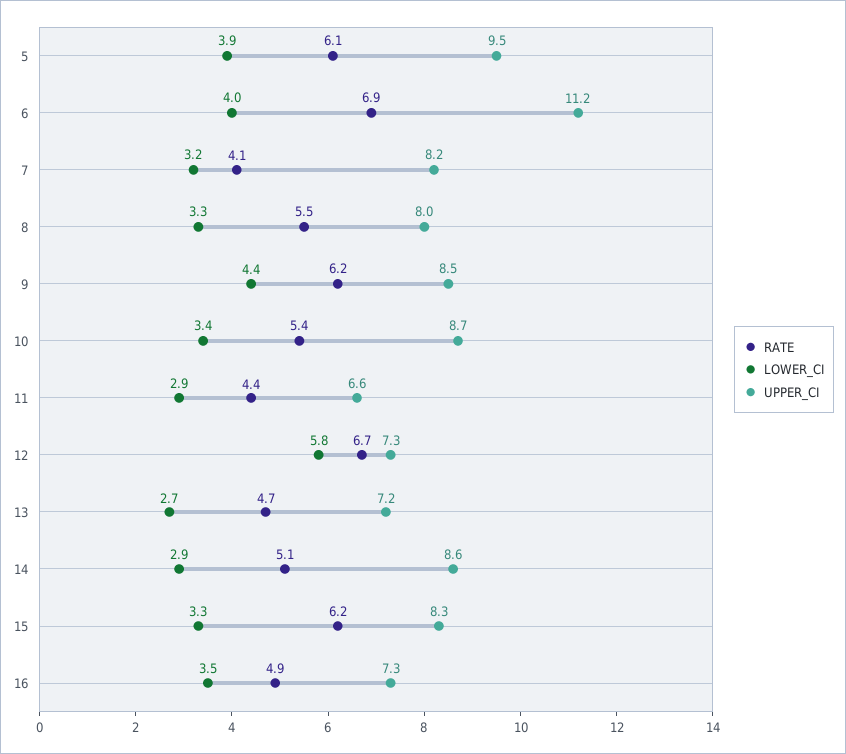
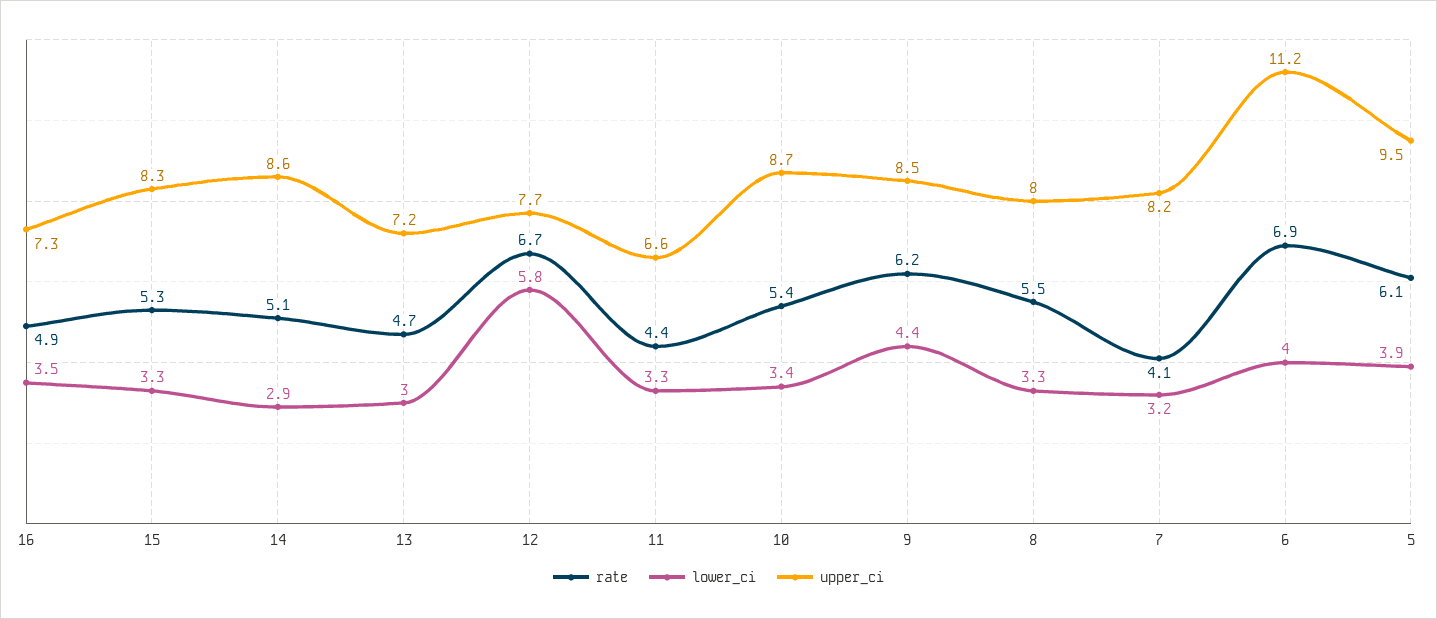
  {
    "RATE": {
      "5": 6.1,
      "6": 6.9,
      "7": 4.1,
      "8": 5.5,
      "9": 6.2,
      "10": 5.4,
      "11": 4.4,
      "12": 6.7,
      "13": 4.7,
      "14": 5.1,
-     "15": 6.2,
+     "15": 5.3,
      "16": 4.9
    },
    "LOWER_CI": {
      "5": 3.9,
      "6": 4,
      "7": 3.2,
      "8": 3.3,
      "9": 4.4,
      "10": 3.4,
-     "11": 2.9,
+     "11": 3.3,
      "12": 5.8,
-     "13": 2.7,
+     "13": 3,
      "14": 2.9,
      "15": 3.3,
      "16": 3.5
    },
    "UPPER_CI": {
      "5": 9.5,
      "6": 11.2,
      "7": 8.2,
      "8": 8,
      "9": 8.5,
      "10": 8.7,
      "11": 6.6,
-     "12": 7.3,
+     "12": 7.7,
      "13": 7.2,
      "14": 8.6,
      "15": 8.3,
      "16": 7.3
    }
  }

